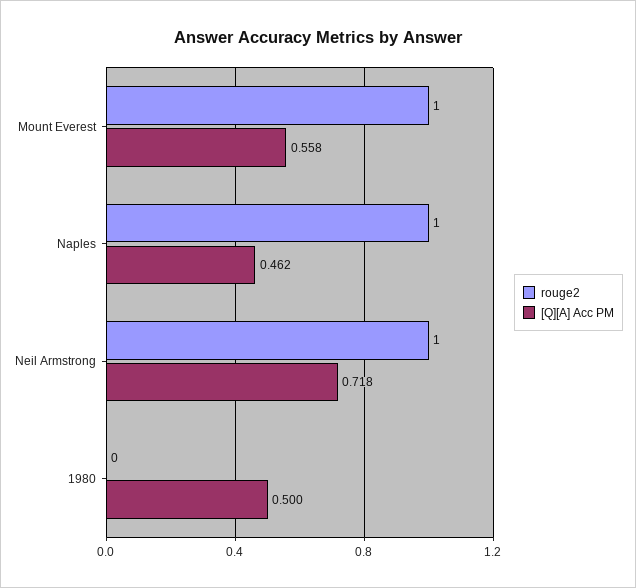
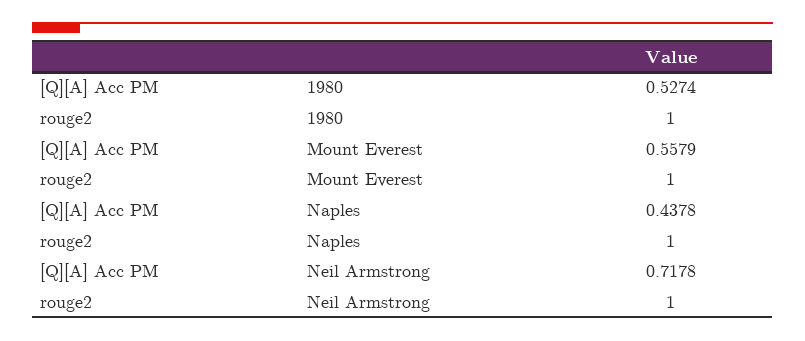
  {
    "rouge2": {
      "Mount Everest": 1,
      "Naples": 1,
      "Neil Armstrong": 1,
-     "1980": 0
+     "1980": 1
    },
    "[Q][A] Acc PM": {
      "Mount Everest": 0.5579,
-     "Naples": 0.462,
+     "Naples": 0.4378,
      "Neil Armstrong": 0.7178,
-     "1980": 0.5
+     "1980": 0.5274
    }
  }

